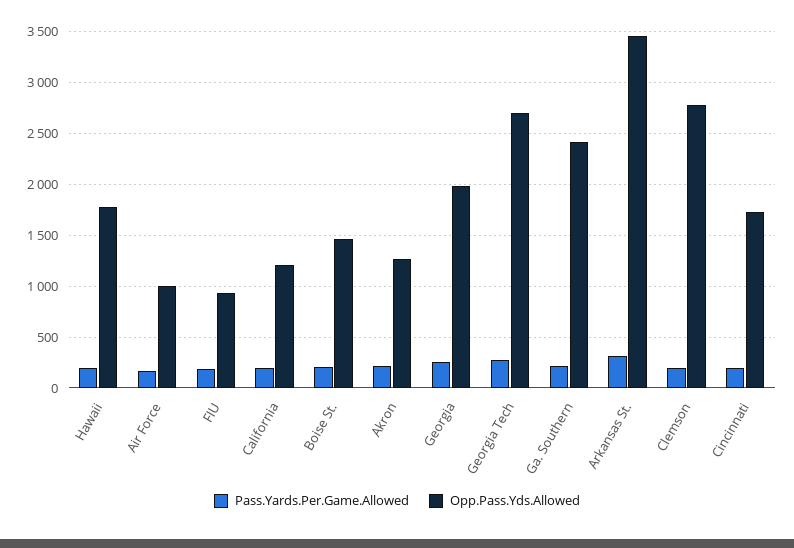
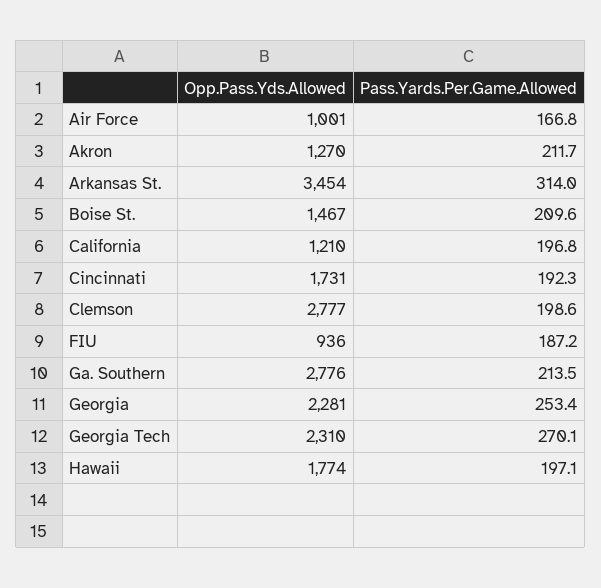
  {
    "Pass.Yards.Per.Game.Allowed": {
      "Hawaii": 197.1,
      "Air Force": 166.8,
      "FIU": 187.2,
      "California": 196.8,
      "Boise St.": 209.6,
      "Akron": 211.7,
      "Georgia": 253.4,
      "Georgia Tech": 270.1,
      "Ga. Southern": 213.5,
      "Arkansas St.": 314,
      "Clemson": 198.6,
      "Cincinnati": 192.3
    },
    "Opp.Pass.Yds.Allowed": {
      "Hawaii": 1774,
      "Air Force": 1001,
      "FIU": 936,
      "California": 1210,
      "Boise St.": 1467,
      "Akron": 1270,
-     "Georgia": 2000,
+     "Georgia": 2281,
-     "Georgia Tech": 2700,
+     "Georgia Tech": 2310,
-     "Ga. Southern": 2400,
+     "Ga. Southern": 2776,
      "Arkansas St.": 3454,
      "Clemson": 2777,
      "Cincinnati": 1731
    }
  }

